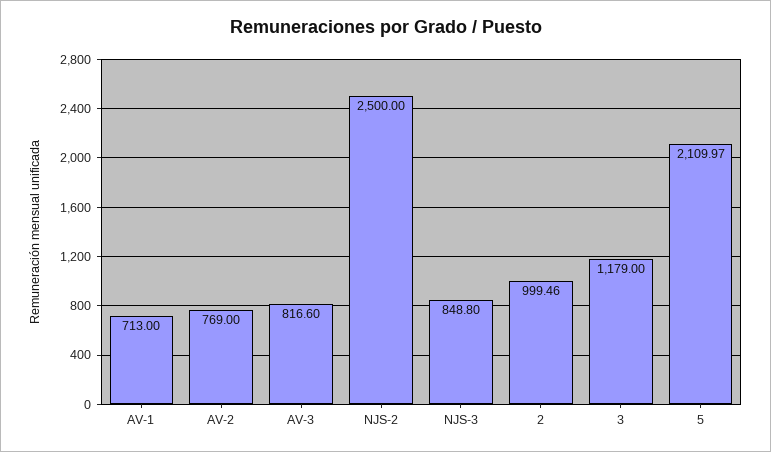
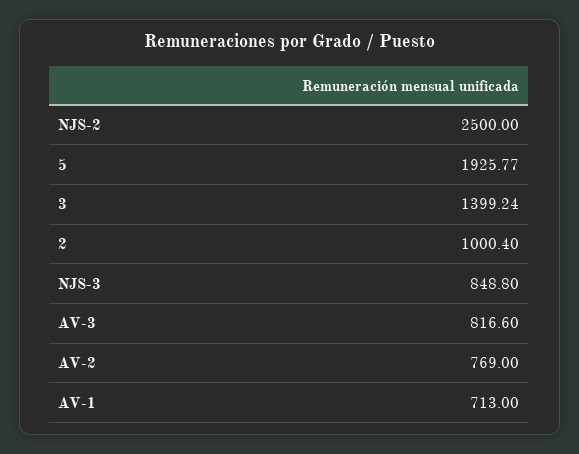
  {
    "AV-1": 713,
    "AV-2": 769,
    "AV-3": 816.6,
    "NJS-2": 2500,
    "NJS-3": 848.8,
-   "2": 999.46,
+   "2": 1000.4,
-   "3": 1179,
+   "3": 1399.24,
-   "5": 2109.97
+   "5": 1925.77
  }

